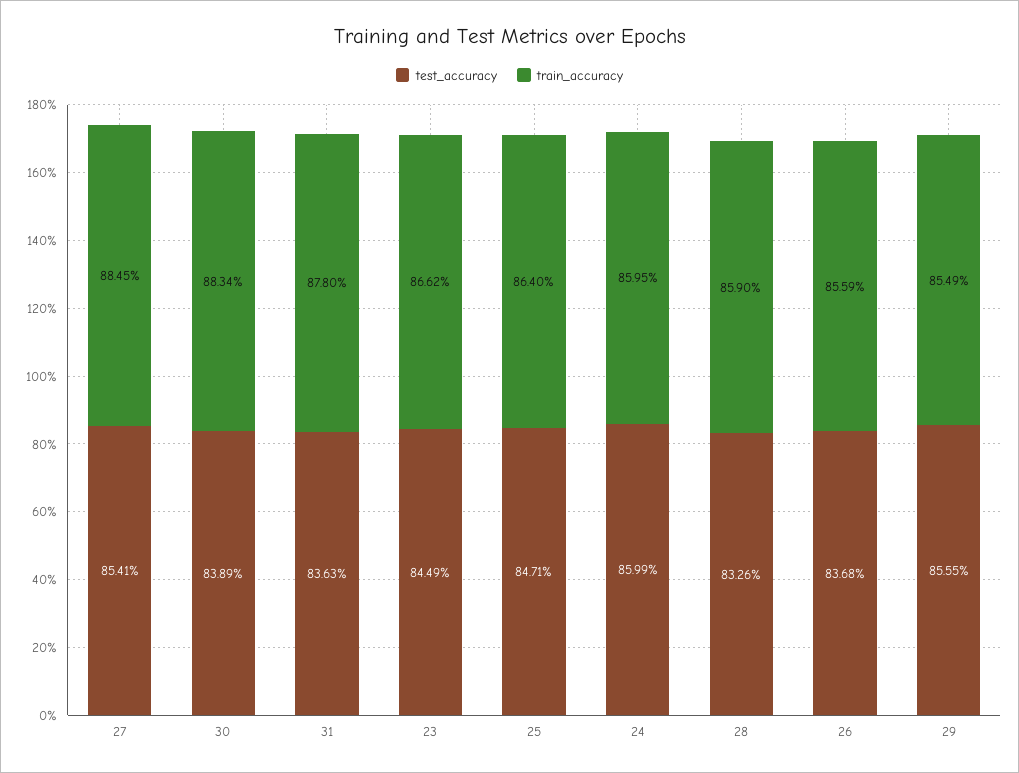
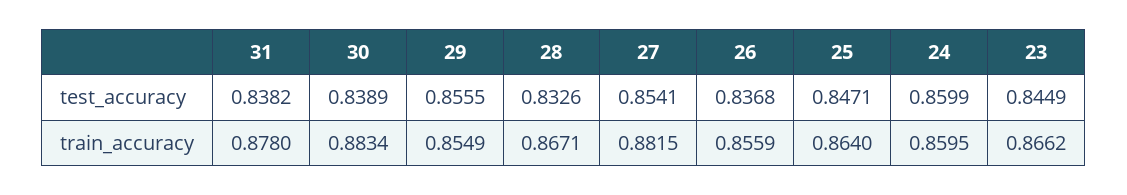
  {
    "test_accuracy": {
      "27": 0.8541,
      "30": 0.8389,
-     "31": 0.8363,
+     "31": 0.8382,
      "23": 0.8449,
      "25": 0.8471,
      "24": 0.8599,
      "28": 0.8326,
      "26": 0.8368,
      "29": 0.8555
    },
    "train_accuracy": {
-     "27": 0.8845,
+     "27": 0.8815,
      "30": 0.8834,
      "31": 0.878,
      "23": 0.8662,
      "25": 0.864,
      "24": 0.8595,
-     "28": 0.859,
+     "28": 0.8671,
      "26": 0.8559,
      "29": 0.8549
    }
  }

